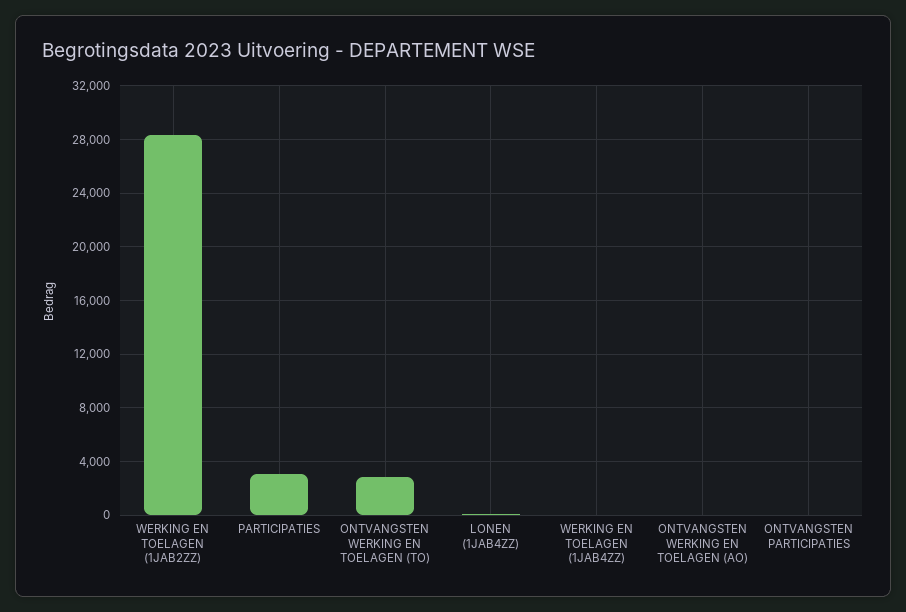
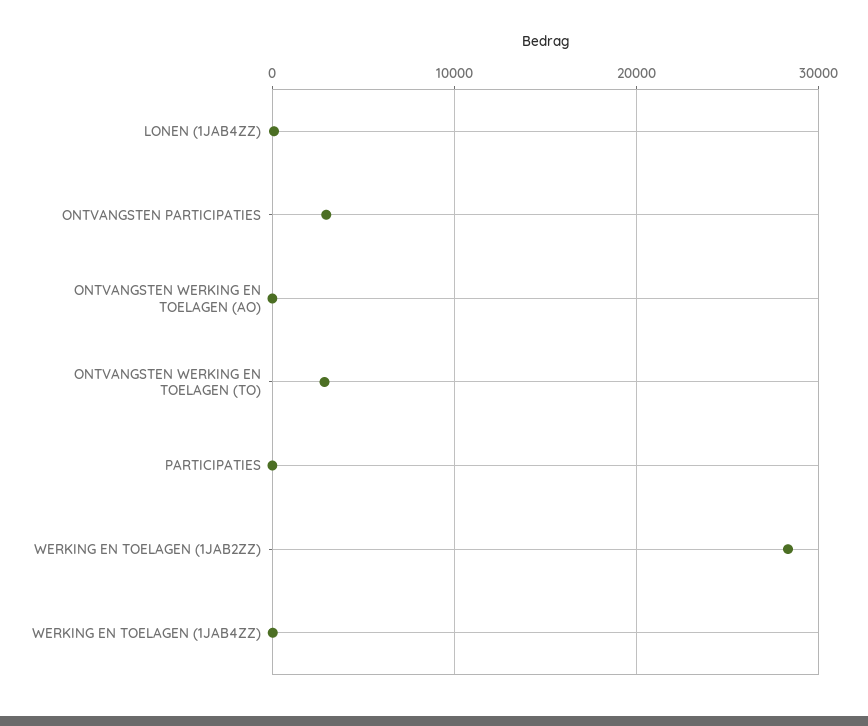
  {
    "WERKING EN TOELAGEN (1JAB2ZZ)": 28500,
-   "PARTICIPATIES": 3000,
+   "PARTICIPATIES": 0,
    "ONTVANGSTEN WERKING EN TOELAGEN (TO)": 3000,
    "LONEN (1JAB4ZZ)": 0,
    "WERKING EN TOELAGEN (1JAB4ZZ)": 0,
    "ONTVANGSTEN WERKING EN TOELAGEN (AO)": 0,
-   "ONTVANGSTEN PARTICIPATIES": 0
+   "ONTVANGSTEN PARTICIPATIES": 3000
  }

